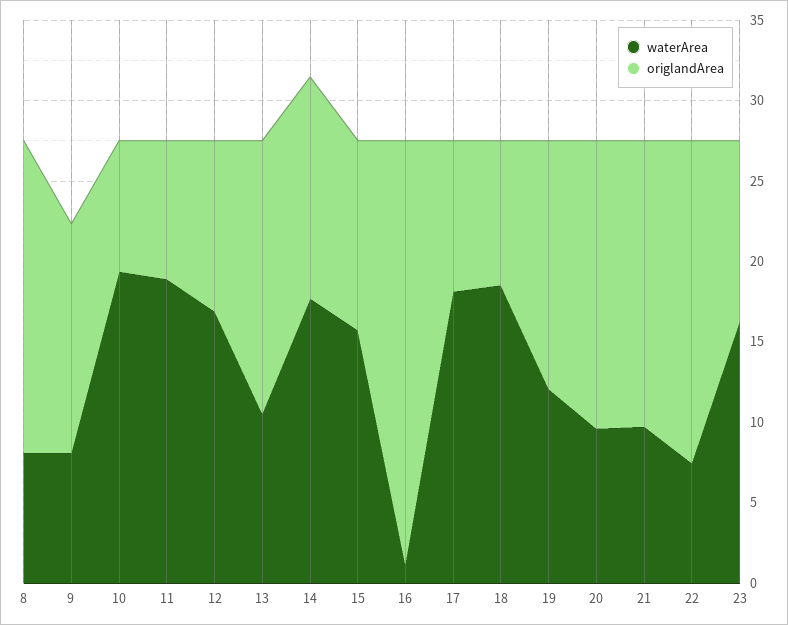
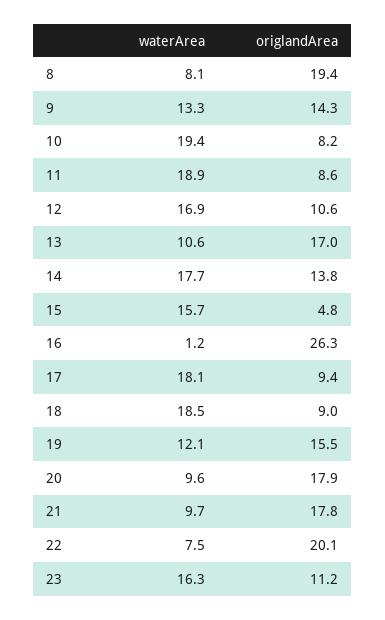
  {
    "waterArea": {
      "8": 8.1,
-     "9": 8,
+     "9": 13.3,
      "10": 19.4,
      "11": 18.9,
      "12": 16.9,
      "13": 10.6,
      "14": 17.7,
      "15": 15.7,
      "16": 1.2,
      "17": 18.1,
      "18": 18.5,
      "19": 12.1,
      "20": 9.6,
      "21": 9.7,
      "22": 7.5,
      "23": 16.3
    },
    "origlandArea": {
      "8": 19.4,
      "9": 14.3,
      "10": 8.2,
      "11": 8.6,
      "12": 10.6,
      "13": 17,
      "14": 13.8,
-     "15": 12,
+     "15": 4.8,
      "16": 26.3,
      "17": 9.4,
      "18": 9,
      "19": 15.5,
      "20": 17.9,
      "21": 17.8,
      "22": 20.1,
      "23": 11.2
    }
  }

